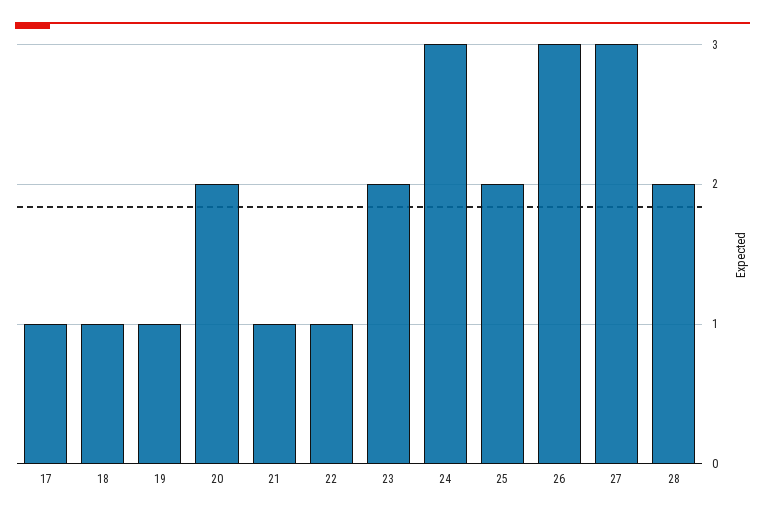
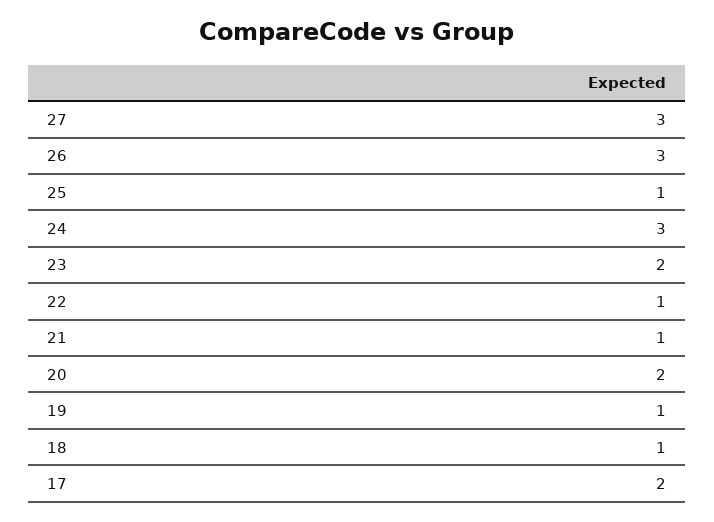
  {
-   "17": 1,
+   "17": 2,
    "18": 1,
    "19": 1,
    "20": 2,
    "21": 1,
    "22": 1,
    "23": 2,
    "24": 3,
-   "25": 2,
+   "25": 1,
    "26": 3,
-   "27": 3,
+   "27": 3
-   "28": 2
  }

